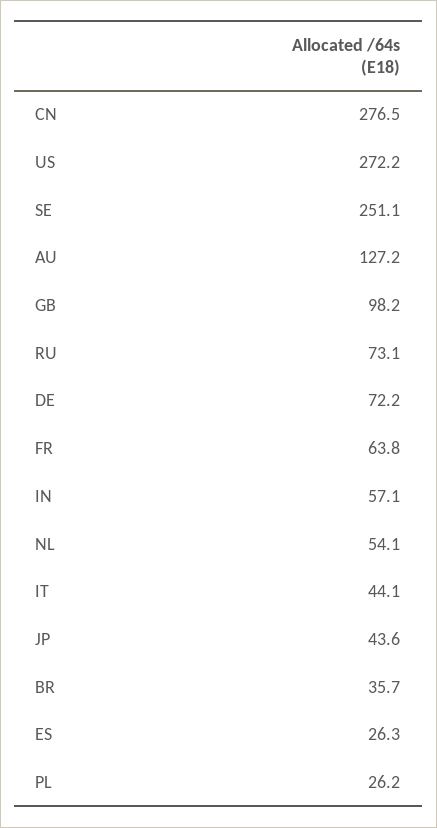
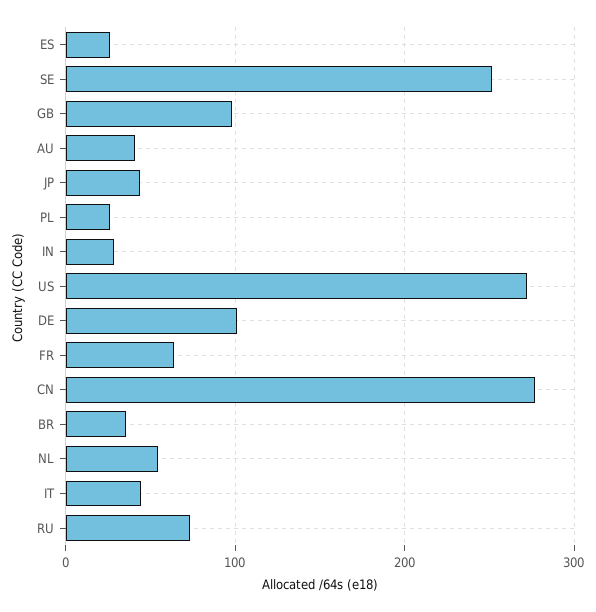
  {
    "CN": 276.5,
    "US": 272.2,
    "SE": 251.1,
-   "AU": 127.2,
+   "AU": 40,
    "GB": 98.2,
    "RU": 73.1,
-   "DE": 72.2,
+   "DE": 100,
    "FR": 63.8,
-   "IN": 57.1,
+   "IN": 30,
    "NL": 54.1,
    "IT": 44.1,
    "JP": 43.6,
    "BR": 35.7,
    "ES": 26.3,
    "PL": 26.2
  }

